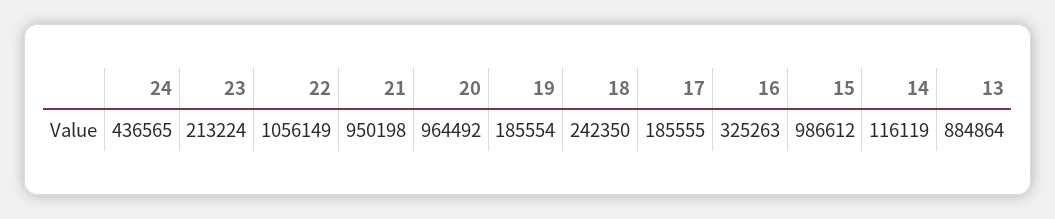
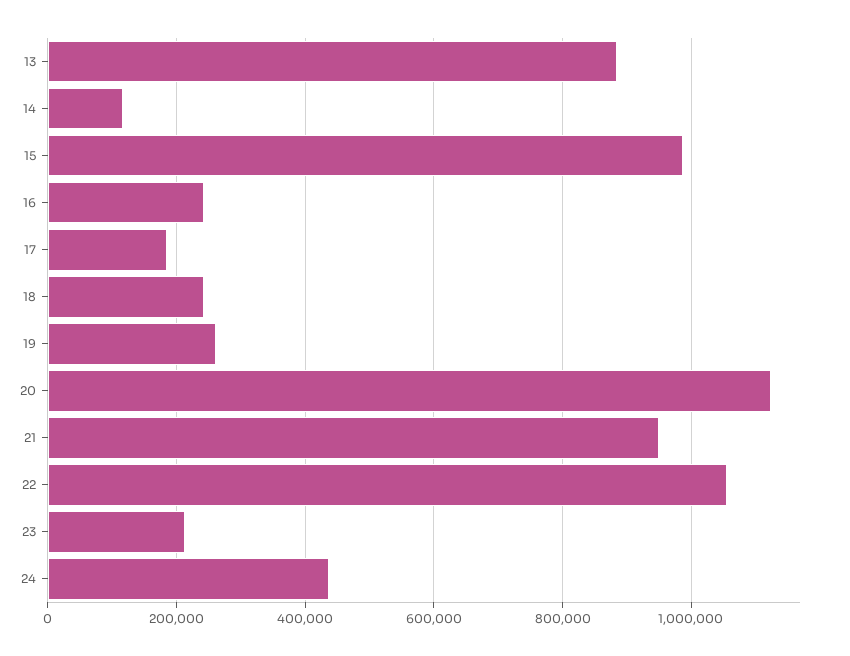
  {
    "24": 436565,
    "23": 213224,
    "22": 1056149,
    "21": 950198,
-   "20": 964492,
+   "20": 1120000,
-   "19": 185554,
+   "19": 260000,
    "18": 242350,
    "17": 185555,
-   "16": 325263,
+   "16": 240000,
    "15": 986612,
    "14": 116119,
    "13": 884864
  }

